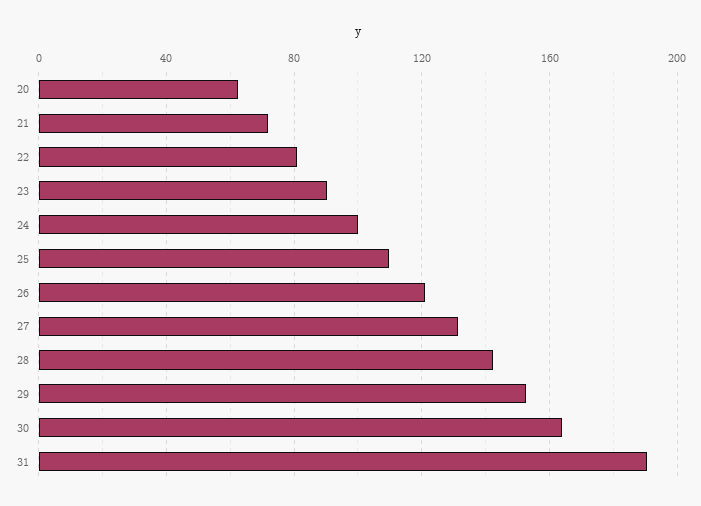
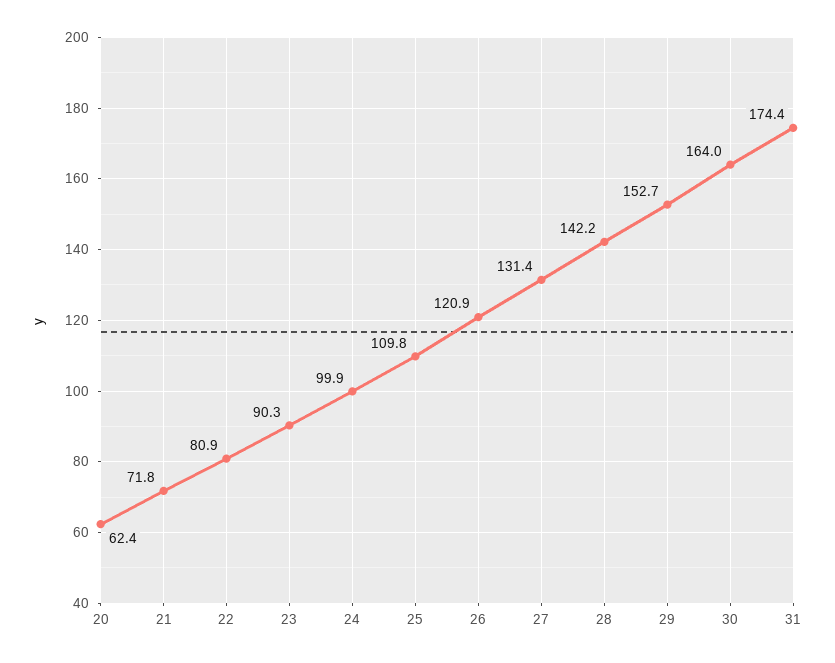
  {
    "20": 62.4,
    "21": 71.8,
    "22": 80.9,
    "23": 90.3,
    "24": 99.9,
    "25": 109.8,
    "26": 120.9,
    "27": 131.4,
    "28": 142.2,
    "29": 152.7,
    "30": 164,
-   "31": 190
+   "31": 174.4
  }

